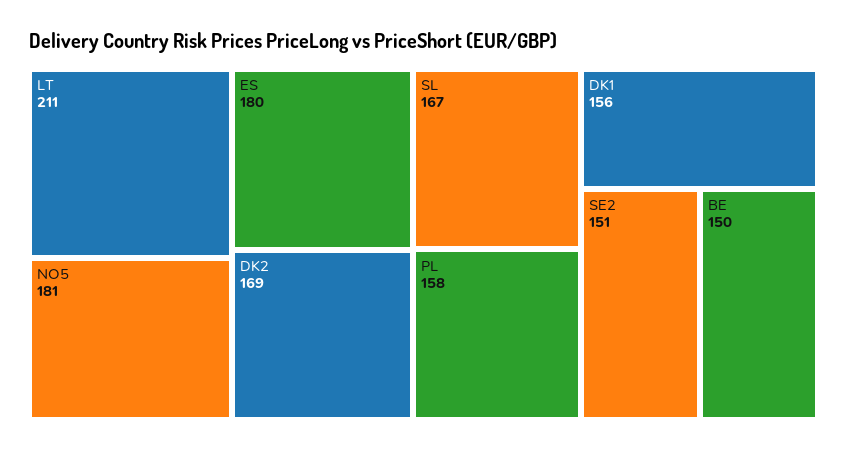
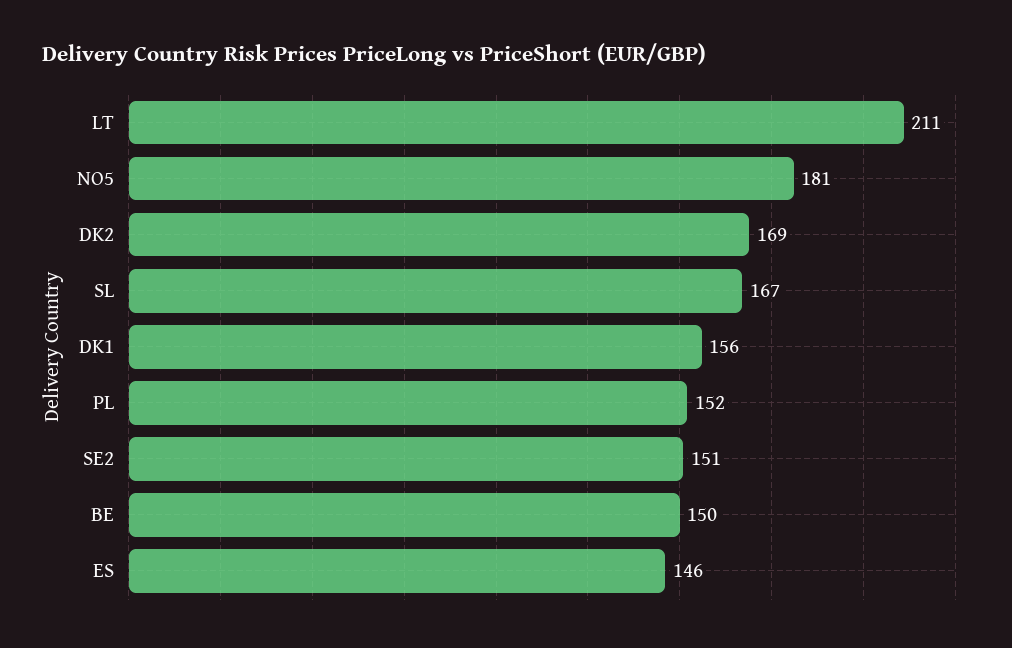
  {
    "LT": 211,
    "NO5": 181,
-   "ES": 180,
+   "ES": 146,
    "DK2": 169,
    "SL": 167,
-   "PL": 158,
+   "PL": 152,
    "DK1": 156,
    "SE2": 151,
    "BE": 150
  }

